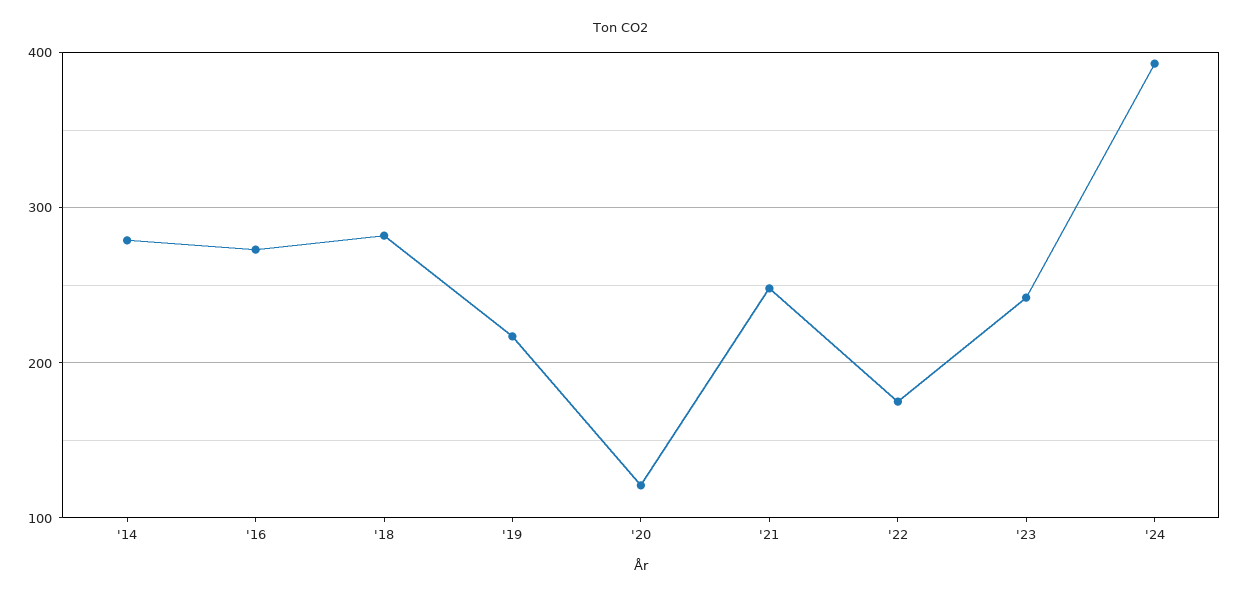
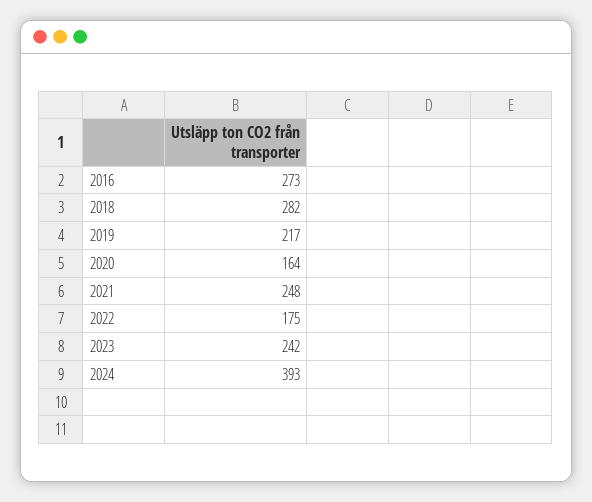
  {
-   "'14": 280,
    "'16": 273,
    "'18": 282,
    "'19": 217,
-   "'20": 120,
+   "'20": 164,
    "'21": 248,
    "'22": 175,
    "'23": 242,
    "'24": 393
  }

